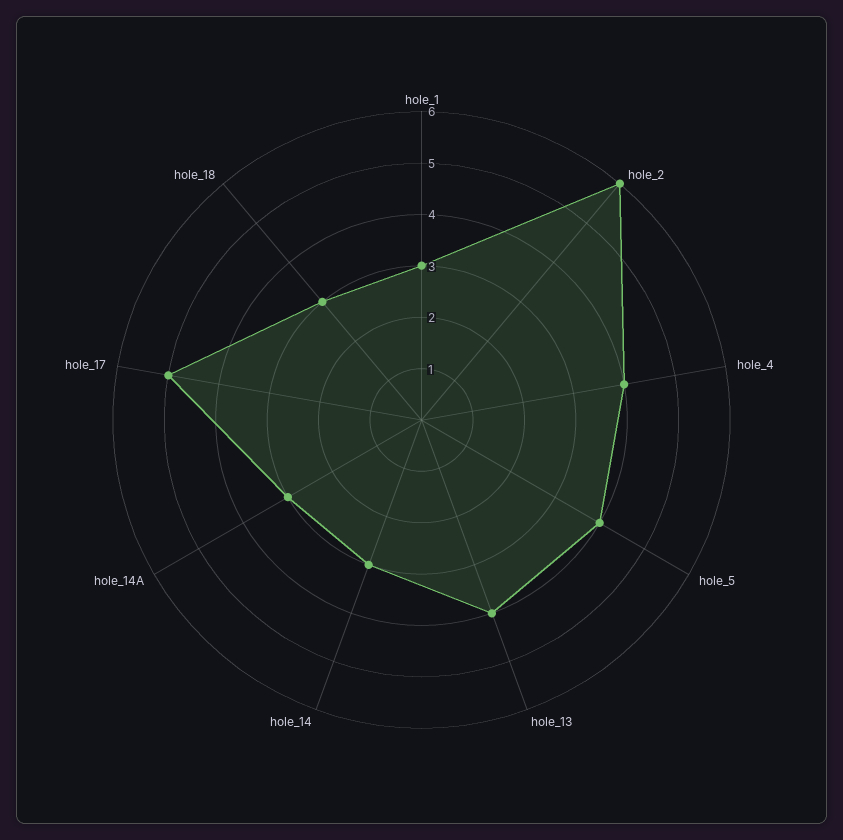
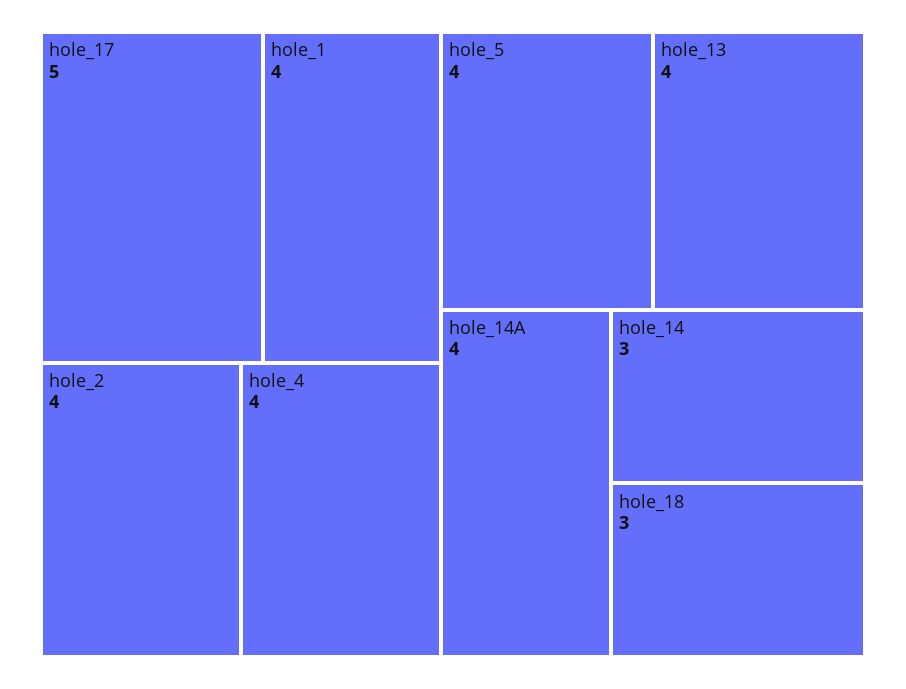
  {
-   "hole_1": 3,
+   "hole_1": 4,
-   "hole_2": 6,
+   "hole_2": 4,
    "hole_4": 4,
    "hole_5": 4,
    "hole_13": 4,
    "hole_14": 3,
-   "hole_14A": 3,
+   "hole_14A": 4,
    "hole_17": 5,
    "hole_18": 3
  }

